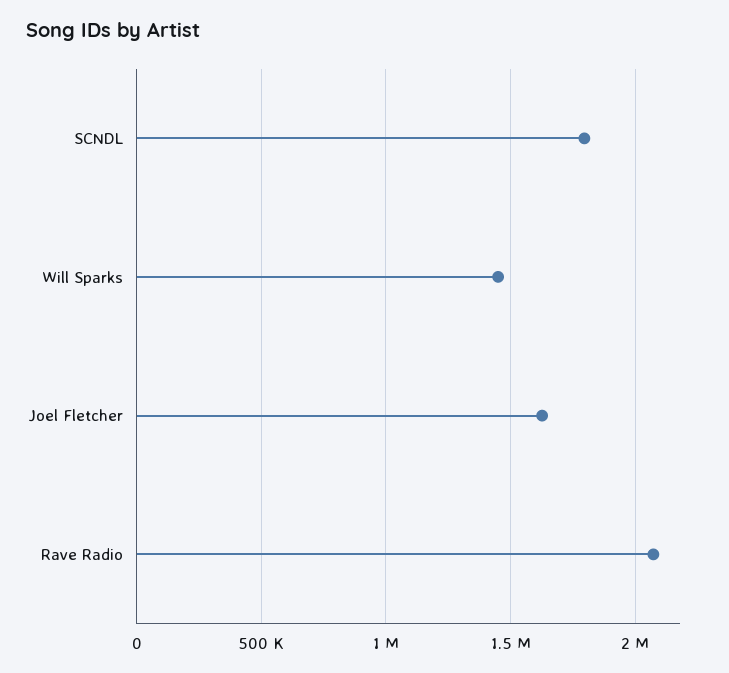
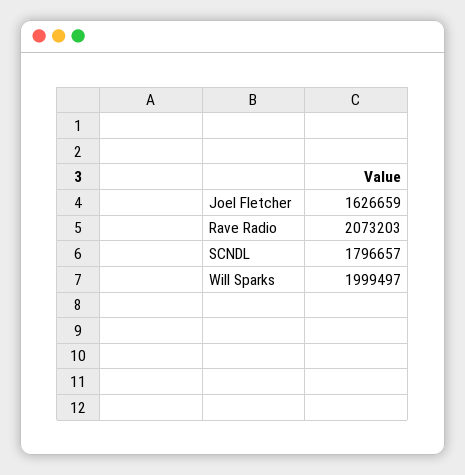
  {
    "SCNDL": 1796657,
-   "Will Sparks": 1450000,
+   "Will Sparks": 1999497,
    "Joel Fletcher": 1626659,
    "Rave Radio": 2073203
  }

